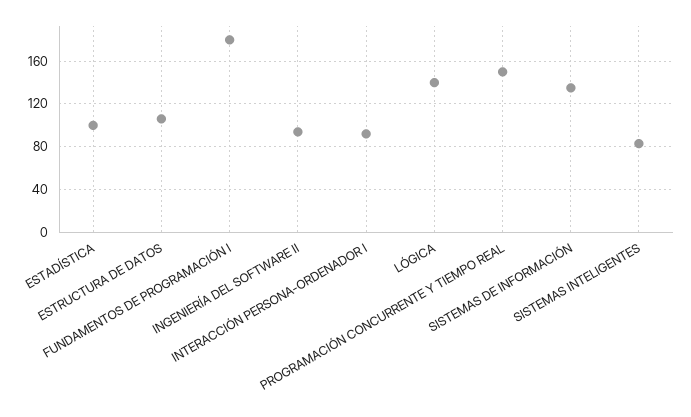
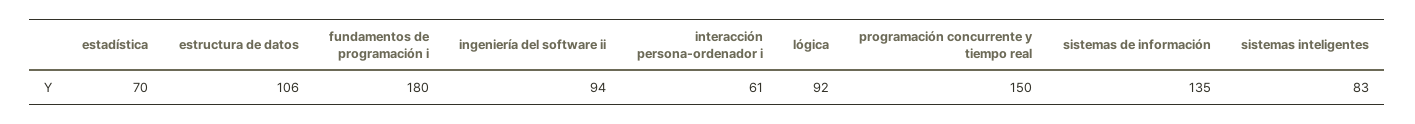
  {
-   "ESTADÍSTICA": 100,
+   "ESTADÍSTICA": 70,
    "ESTRUCTURA DE DATOS": 106,
    "FUNDAMENTOS DE PROGRAMACIÓN I": 180,
    "INGENIERÍA DEL SOFTWARE II": 94,
-   "INTERACCIÓN PERSONA-ORDENADOR I": 90,
+   "INTERACCIÓN PERSONA-ORDENADOR I": 61,
-   "LÓGICA": 140,
+   "LÓGICA": 92,
    "PROGRAMACIÓN CONCURRENTE Y TIEMPO REAL": 150,
    "SISTEMAS DE INFORMACIÓN": 135,
    "SISTEMAS INTELIGENTES": 83
  }

